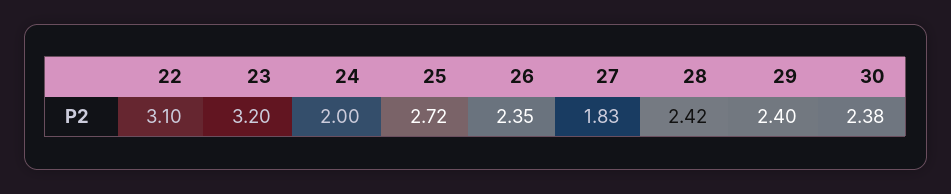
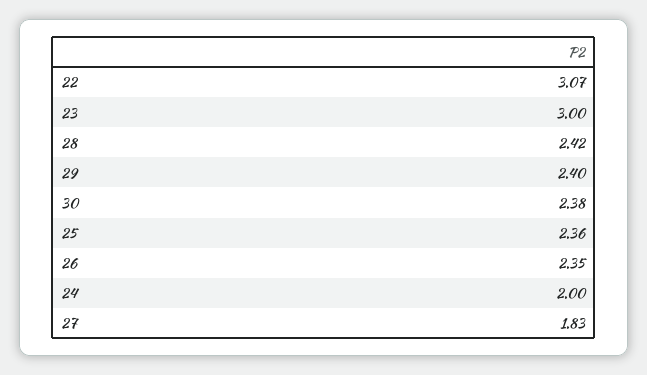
  {
-   "22": 3.1,
+   "22": 3.07,
-   "23": 3.2,
+   "23": 3,
    "24": 2,
-   "25": 2.72,
+   "25": 2.36,
    "26": 2.35,
    "27": 1.83,
    "28": 2.42,
    "29": 2.4,
    "30": 2.38
  }

